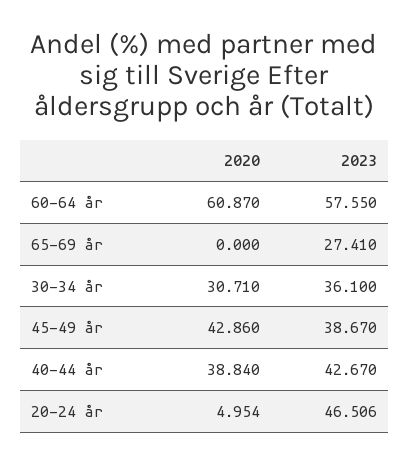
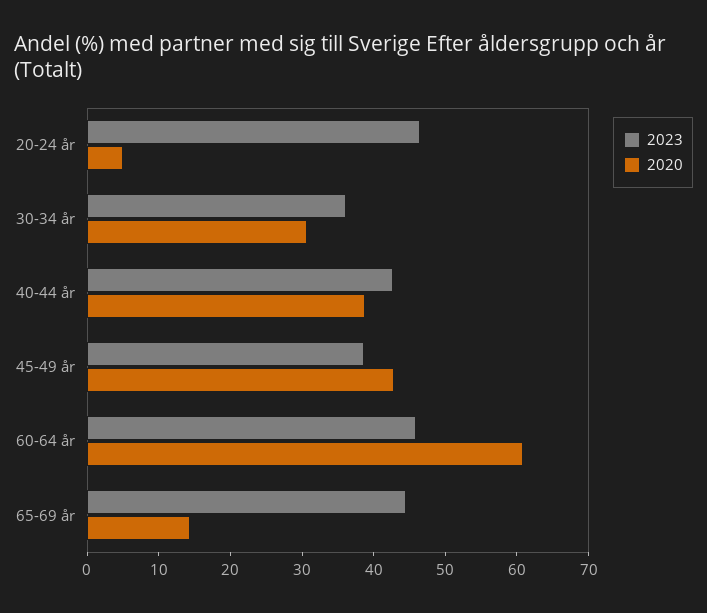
  {
    "2020": {
      "60-64 år": 60.87,
-     "65-69 år": 0,
+     "65-69 år": 14,
      "30-34 år": 30.71,
      "45-49 år": 42.86,
      "40-44 år": 38.84,
      "20-24 år": 4.954
    },
    "2023": {
-     "60-64 år": 57.55,
+     "60-64 år": 46,
-     "65-69 år": 27.41,
+     "65-69 år": 44,
      "30-34 år": 36.1,
      "45-49 år": 38.67,
      "40-44 år": 42.67,
      "20-24 år": 46.506
    }
  }

